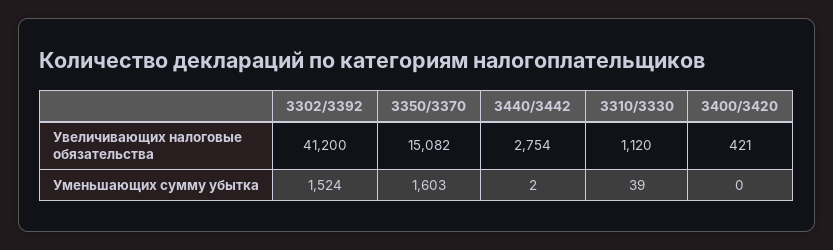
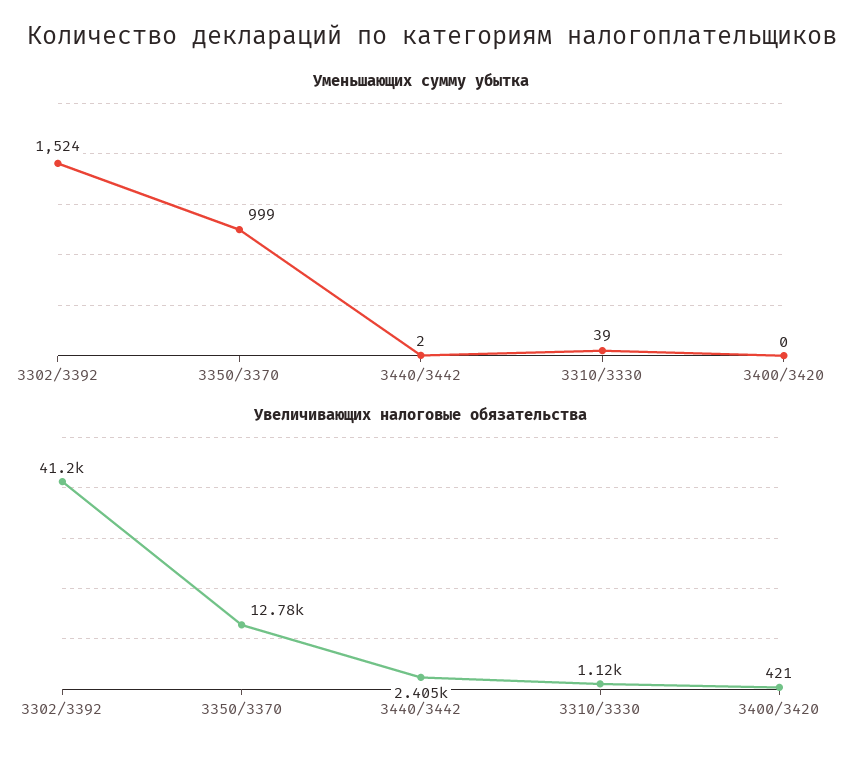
  {
    "Увеличивающих налоговые обязательства": {
      "3302/3392": 41200,
-     "3350/3370": 15082,
+     "3350/3370": 12780,
-     "3440/3442": 2754,
+     "3440/3442": 2405,
      "3310/3330": 1120,
      "3400/3420": 421
    },
    "Уменьшающих сумму убытка": {
      "3302/3392": 1524,
-     "3350/3370": 1603,
+     "3350/3370": 999,
      "3440/3442": 2,
      "3310/3330": 39,
      "3400/3420": 0
    }
  }

